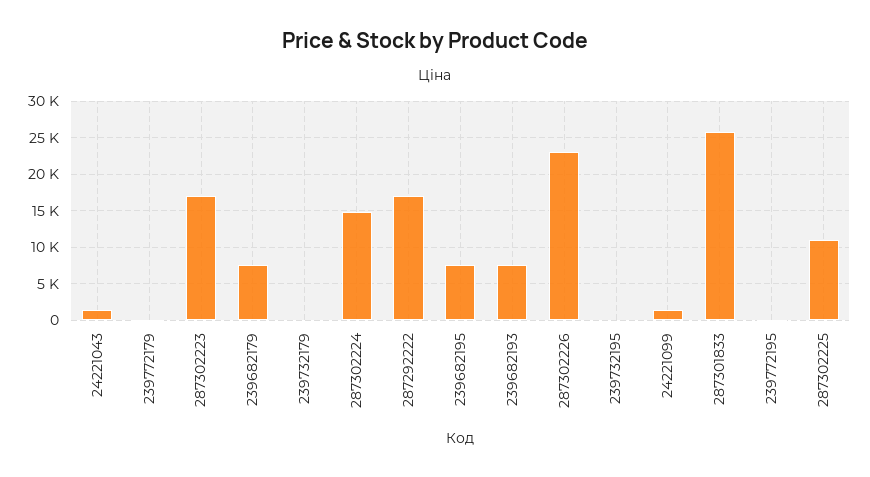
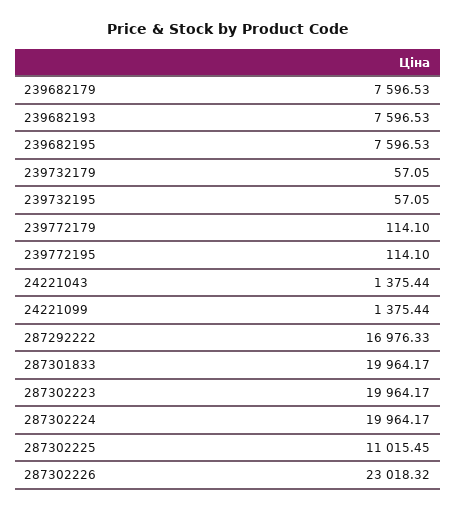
  {
    "24221043": 1375.44,
    "239772179": 114.1,
-   "287302223": 17000,
+   "287302223": 19964.17,
    "239682179": 7596.53,
    "239732179": 57.05,
-   "287302224": 15000,
+   "287302224": 19964.17,
    "287292222": 16976.33,
    "239682195": 7596.53,
    "239682193": 7596.53,
    "287302226": 23018.32,
    "239732195": 57.05,
    "24221099": 1375.44,
-   "287301833": 26000,
+   "287301833": 19964.17,
    "239772195": 114.1,
    "287302225": 11015.45
  }

